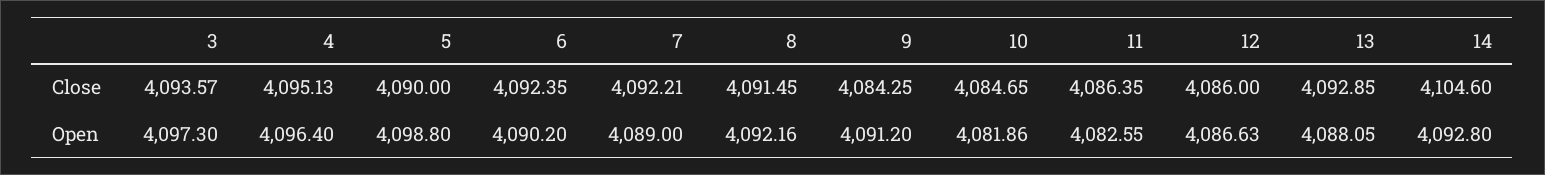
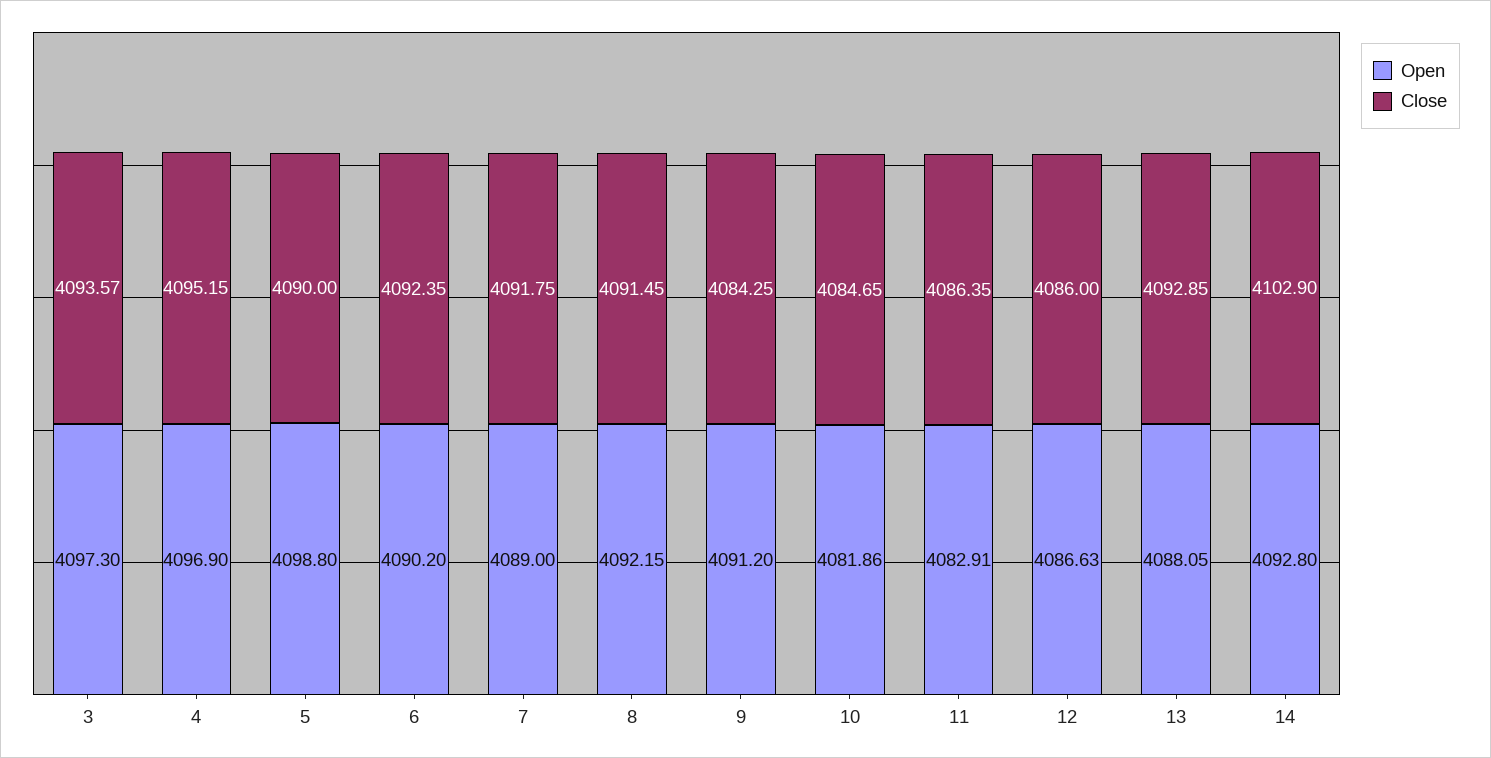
  {
    "Close": {
      "3": 4093.57,
-     "4": 4095.13,
+     "4": 4095.15,
      "5": 4090,
      "6": 4092.35,
-     "7": 4092.21,
+     "7": 4091.75,
      "8": 4091.45,
      "9": 4084.25,
      "10": 4084.65,
      "11": 4086.35,
      "12": 4086,
      "13": 4092.85,
-     "14": 4104.6
+     "14": 4102.9
    },
    "Open": {
      "3": 4097.3,
-     "4": 4096.4,
+     "4": 4096.9,
      "5": 4098.8,
      "6": 4090.2,
      "7": 4089,
-     "8": 4092.16,
+     "8": 4092.15,
      "9": 4091.2,
      "10": 4081.86,
-     "11": 4082.55,
+     "11": 4082.91,
      "12": 4086.63,
      "13": 4088.05,
      "14": 4092.8
    }
  }

